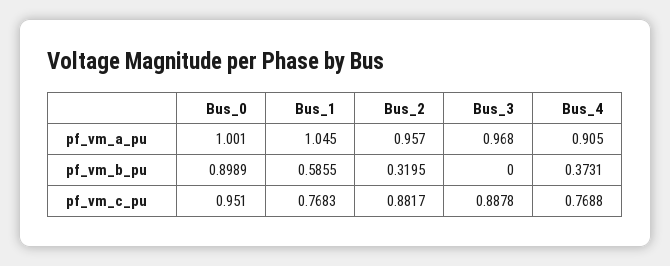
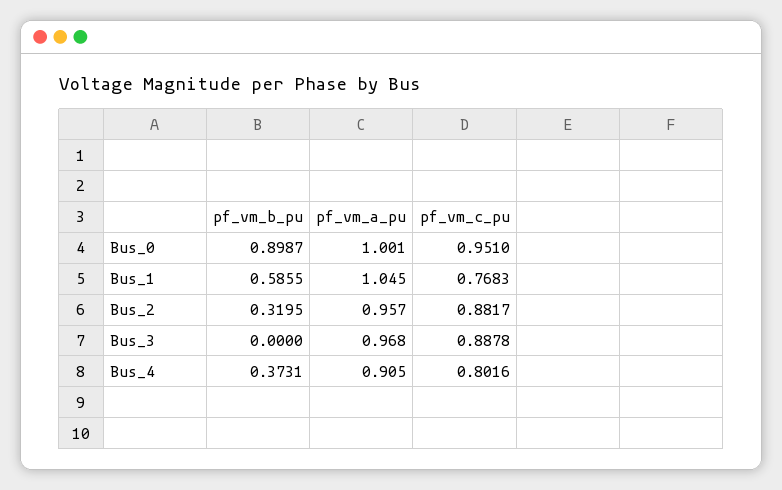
  {
    "Bus_0": {
      "pf_vm_a_pu": 1.001,
-     "pf_vm_b_pu": 0.8989,
+     "pf_vm_b_pu": 0.8987,
      "pf_vm_c_pu": 0.951
    },
    "Bus_1": {
      "pf_vm_a_pu": 1.045,
      "pf_vm_b_pu": 0.5855,
      "pf_vm_c_pu": 0.7683
    },
    "Bus_2": {
      "pf_vm_a_pu": 0.957,
      "pf_vm_b_pu": 0.3195,
      "pf_vm_c_pu": 0.8817
    },
    "Bus_3": {
      "pf_vm_a_pu": 0.968,
      "pf_vm_b_pu": 0,
      "pf_vm_c_pu": 0.8878
    },
    "Bus_4": {
      "pf_vm_a_pu": 0.905,
      "pf_vm_b_pu": 0.3731,
-     "pf_vm_c_pu": 0.7688
+     "pf_vm_c_pu": 0.8016
    }
  }

